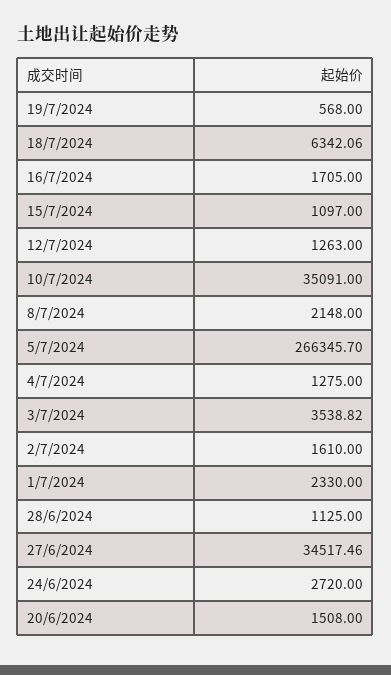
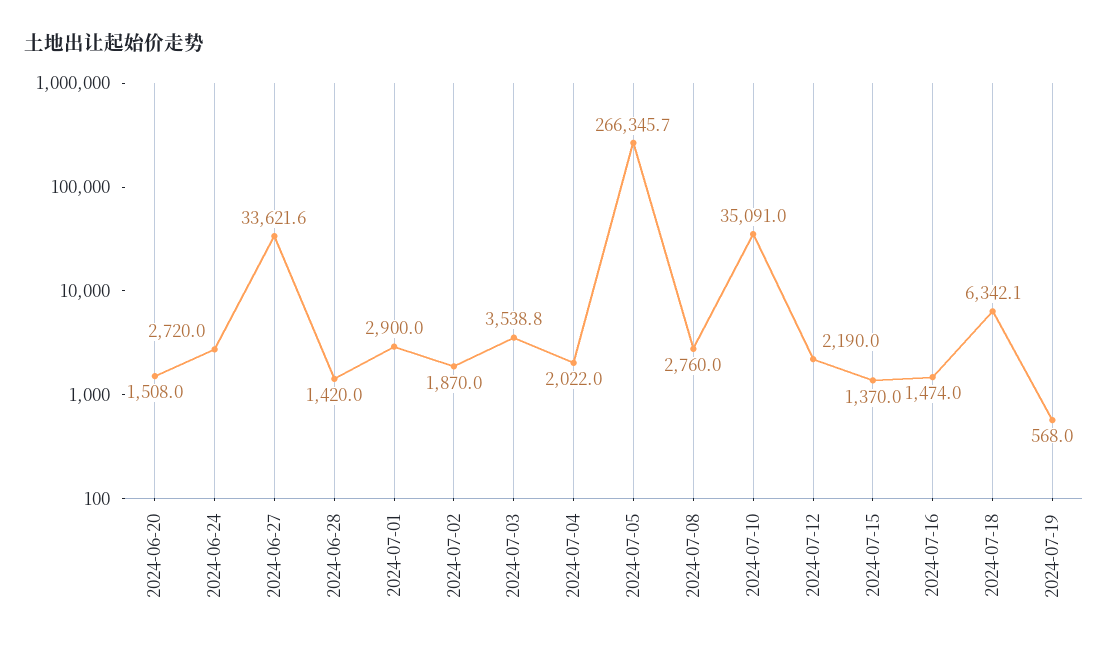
  {
    "19/7/2024": 568,
    "18/7/2024": 6342.06,
-   "16/7/2024": 1705,
+   "16/7/2024": 1474,
-   "15/7/2024": 1097,
+   "15/7/2024": 1370,
-   "12/7/2024": 1263,
+   "12/7/2024": 2190,
    "10/7/2024": 35091,
-   "8/7/2024": 2148,
+   "8/7/2024": 2760,
    "5/7/2024": 266345.7,
-   "4/7/2024": 1275,
+   "4/7/2024": 2022,
    "3/7/2024": 3538.82,
-   "2/7/2024": 1610,
+   "2/7/2024": 1870,
-   "1/7/2024": 2330,
+   "1/7/2024": 2900,
-   "28/6/2024": 1125,
+   "28/6/2024": 1420,
-   "27/6/2024": 34517.46,
+   "27/6/2024": 33621.6,
    "24/6/2024": 2720,
    "20/6/2024": 1508
  }

